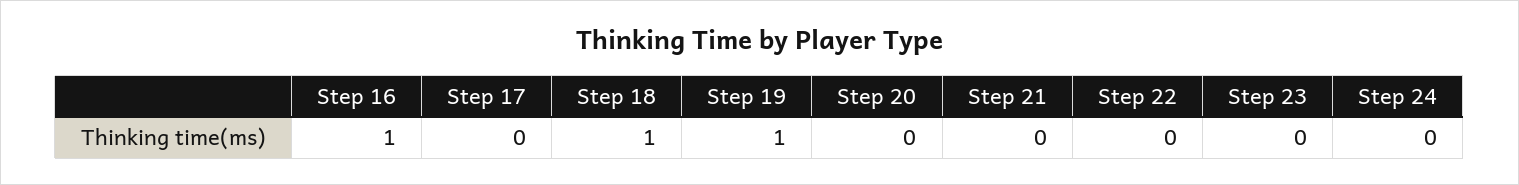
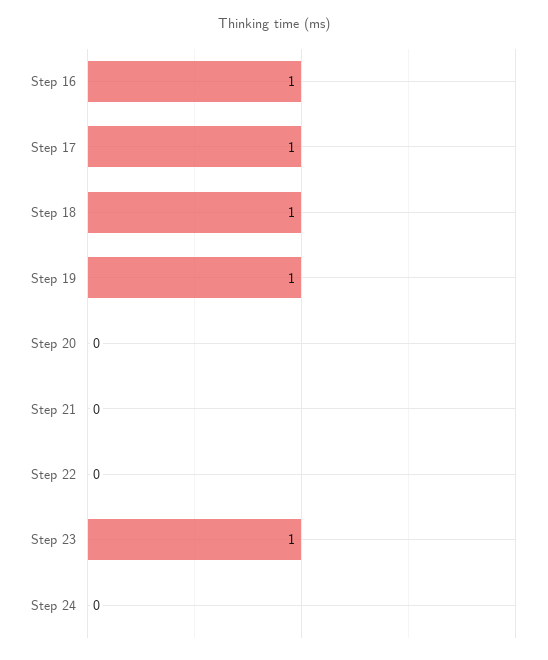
  {
    "Step 16": 1,
-   "Step 17": 0,
+   "Step 17": 1,
    "Step 18": 1,
    "Step 19": 1,
    "Step 20": 0,
    "Step 21": 0,
    "Step 22": 0,
-   "Step 23": 0,
+   "Step 23": 1,
    "Step 24": 0
  }

